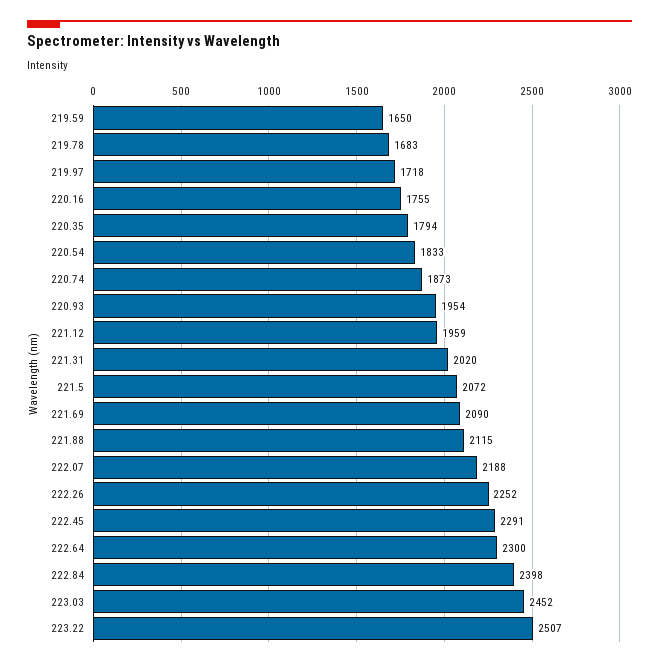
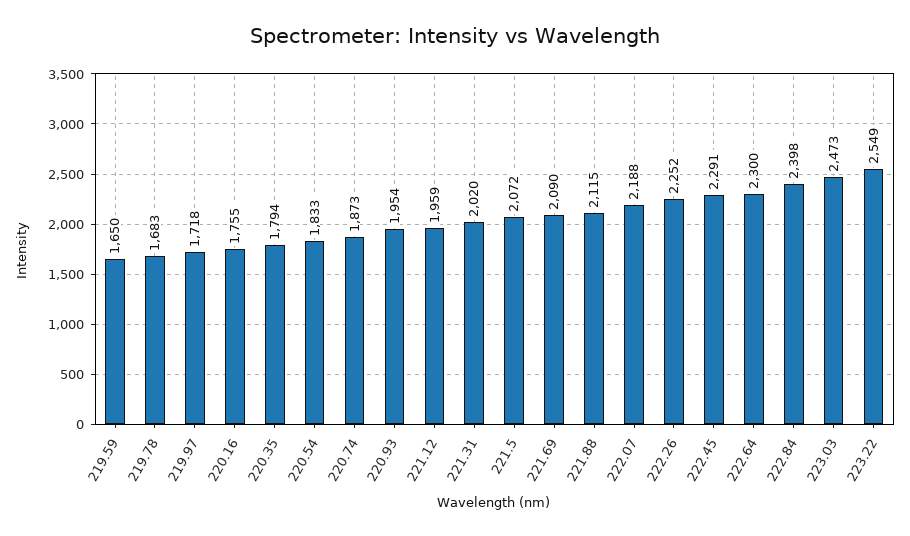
  {
    "219.59": 1650,
    "219.78": 1683,
    "219.97": 1718,
    "220.16": 1755,
    "220.35": 1794,
    "220.54": 1833,
    "220.74": 1873,
    "220.93": 1954,
    "221.12": 1959,
    "221.31": 2020,
    "221.5": 2072,
    "221.69": 2090,
    "221.88": 2115,
    "222.07": 2188,
    "222.26": 2252,
    "222.45": 2291,
    "222.64": 2300,
    "222.84": 2398,
-   "223.03": 2452,
+   "223.03": 2473,
-   "223.22": 2507
+   "223.22": 2549
  }

